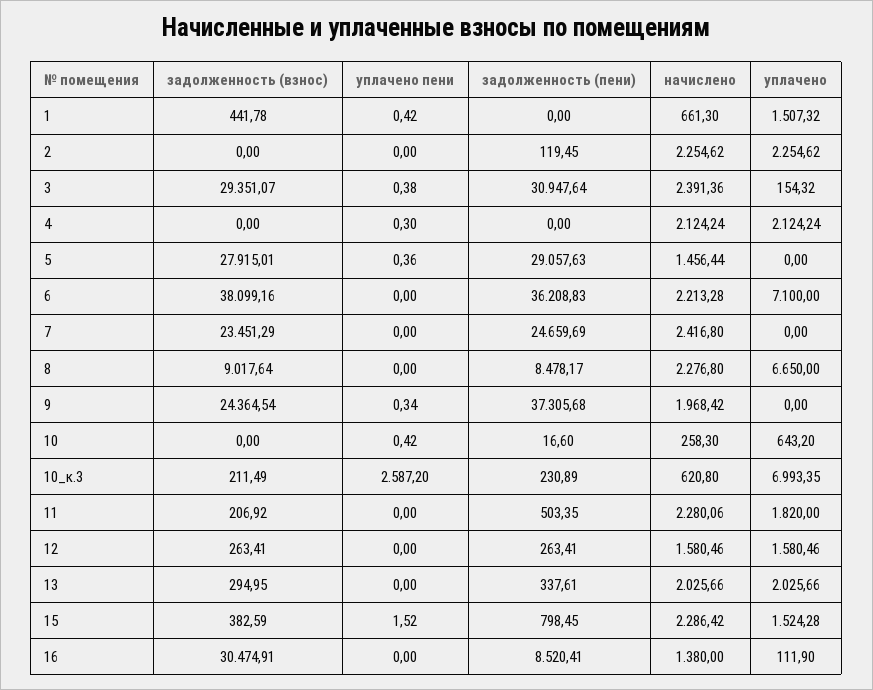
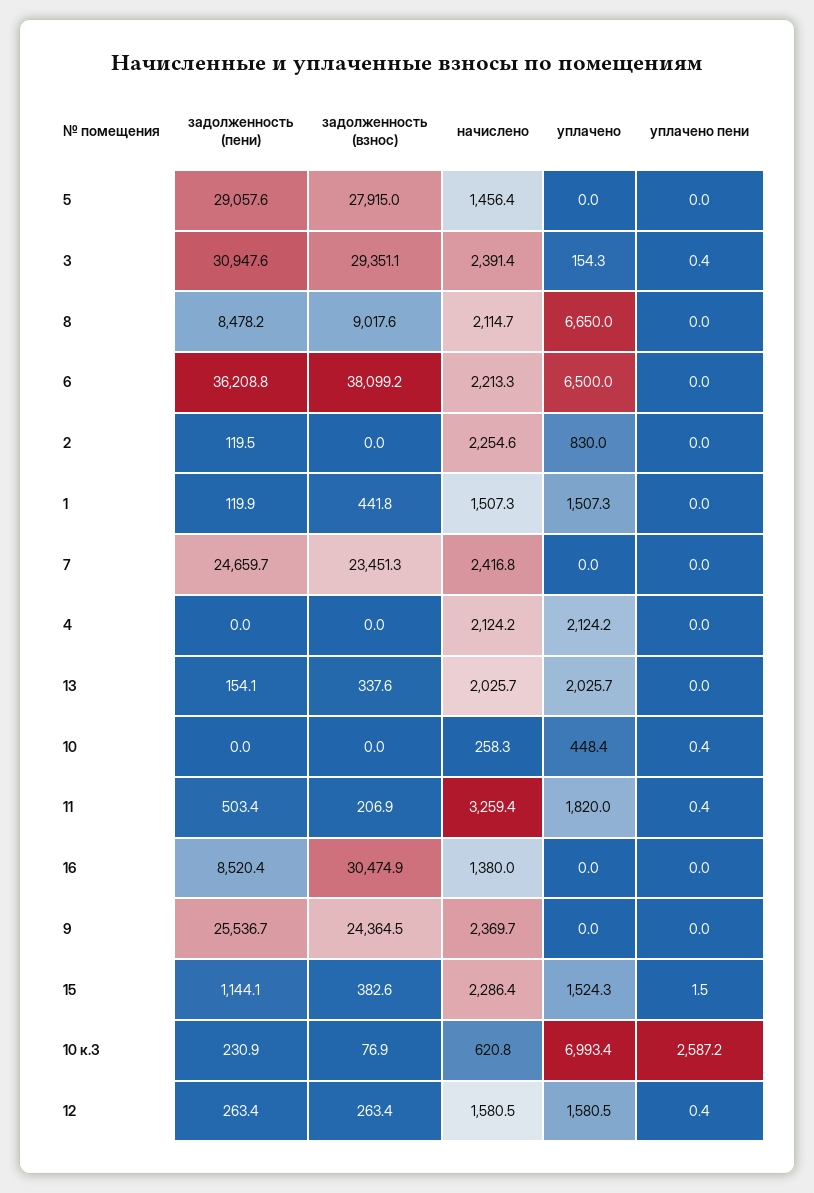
  {
    "задолженность (взнос)": {
      "1": 441.78,
      "2": 0,
      "3": 29351.07,
      "4": 0,
      "5": 27915.01,
      "6": 38099.16,
      "7": 23451.29,
      "8": 9017.64,
      "9": 24364.54,
      "10": 0,
-     "10_к.3": 211.49,
+     "10_к.3": 76.9,
      "11": 206.92,
      "12": 263.41,
-     "13": 294.95,
+     "13": 337.6,
      "15": 382.59,
      "16": 30474.91
    },
    "уплачено пени": {
-     "1": 0.42,
+     "1": 0,
      "2": 0,
      "3": 0.38,
-     "4": 0.3,
+     "4": 0,
-     "5": 0.36,
+     "5": 0,
      "6": 0,
      "7": 0,
      "8": 0,
-     "9": 0.34,
+     "9": 0,
      "10": 0.42,
      "10_к.3": 2587.2,
-     "11": 0,
+     "11": 0.4,
-     "12": 0,
+     "12": 0.4,
      "13": 0,
      "15": 1.52,
      "16": 0
    },
    "задолженность (пени)": {
-     "1": 0,
+     "1": 119.9,
      "2": 119.45,
      "3": 30947.64,
      "4": 0,
      "5": 29057.63,
      "6": 36208.83,
      "7": 24659.69,
      "8": 8478.17,
-     "9": 37305.68,
+     "9": 25536.7,
-     "10": 16.6,
+     "10": 0,
      "10_к.3": 230.89,
      "11": 503.35,
      "12": 263.41,
-     "13": 337.61,
+     "13": 154.1,
-     "15": 798.45,
+     "15": 1144.1,
      "16": 8520.41
    },
    "начислено": {
-     "1": 661.3,
+     "1": 1507.3,
      "2": 2254.62,
      "3": 2391.36,
      "4": 2124.24,
      "5": 1456.44,
      "6": 2213.28,
      "7": 2416.8,
-     "8": 2276.8,
+     "8": 2114.7,
-     "9": 1968.42,
+     "9": 2369.7,
      "10": 258.3,
      "10_к.3": 620.8,
-     "11": 2280.06,
+     "11": 3259.4,
      "12": 1580.46,
      "13": 2025.66,
      "15": 2286.42,
      "16": 1380
    },
    "уплачено": {
      "1": 1507.32,
-     "2": 2254.62,
+     "2": 830,
      "3": 154.32,
      "4": 2124.24,
      "5": 0,
-     "6": 7100,
+     "6": 6500,
      "7": 0,
      "8": 6650,
      "9": 0,
-     "10": 643.2,
+     "10": 448.4,
      "10_к.3": 6993.35,
      "11": 1820,
      "12": 1580.46,
      "13": 2025.66,
      "15": 1524.28,
-     "16": 111.9
+     "16": 0
    }
  }

